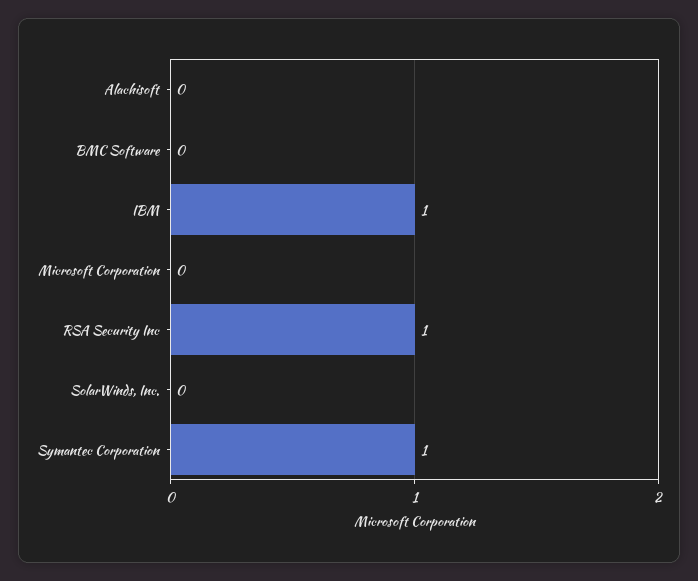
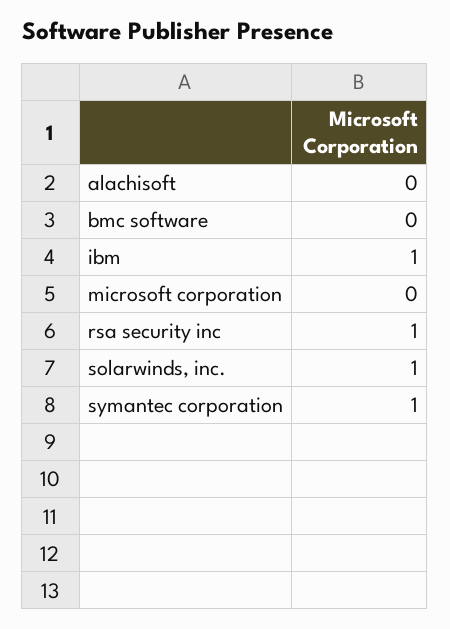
  {
    "Alachisoft": 0,
    "BMC Software": 0,
    "IBM": 1,
    "Microsoft Corporation": 0,
    "RSA Security Inc": 1,
-   "SolarWinds, Inc.": 0,
+   "SolarWinds, Inc.": 1,
    "Symantec Corporation": 1
  }

